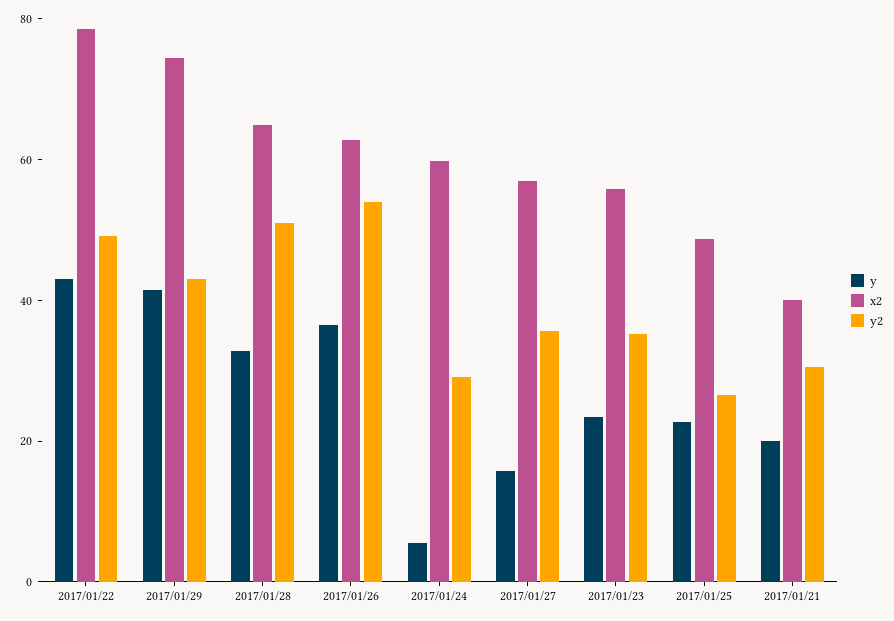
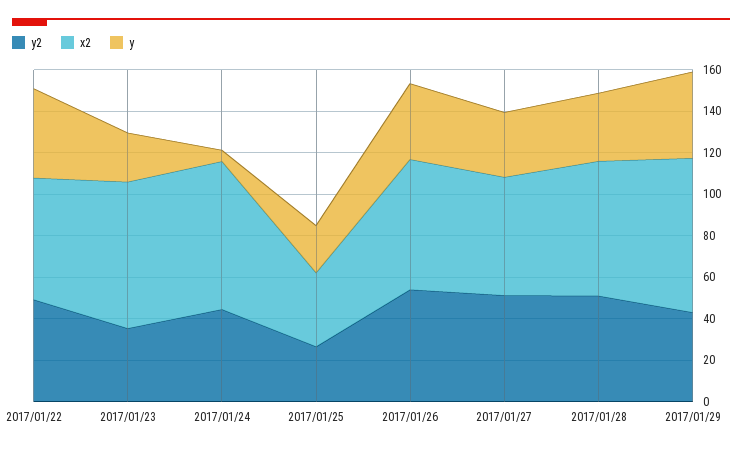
  {
    "y": {
      "2017/01/22": 45,
      "2017/01/29": 40,
      "2017/01/28": 35,
      "2017/01/26": 35,
      "2017/01/24": 5,
-     "2017/01/27": 15,
+     "2017/01/27": 30,
      "2017/01/23": 25,
-     "2017/01/25": 25,
+     "2017/01/25": 25
-     "2017/01/21": 20
    },
    "x2": {
-     "2017/01/22": 80,
+     "2017/01/22": 60,
      "2017/01/29": 75,
      "2017/01/28": 65,
      "2017/01/26": 65,
-     "2017/01/24": 60,
+     "2017/01/24": 70,
      "2017/01/27": 55,
-     "2017/01/23": 55,
+     "2017/01/23": 70,
-     "2017/01/25": 50,
+     "2017/01/25": 35
-     "2017/01/21": 40
    },
    "y2": {
      "2017/01/22": 50,
      "2017/01/29": 45,
      "2017/01/28": 50,
      "2017/01/26": 55,
-     "2017/01/24": 30,
+     "2017/01/24": 45,
-     "2017/01/27": 35,
+     "2017/01/27": 50,
      "2017/01/23": 35,
-     "2017/01/25": 25,
+     "2017/01/25": 25
-     "2017/01/21": 30
    }
  }

